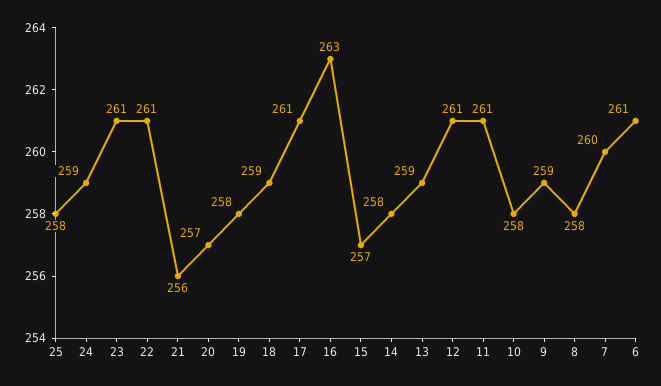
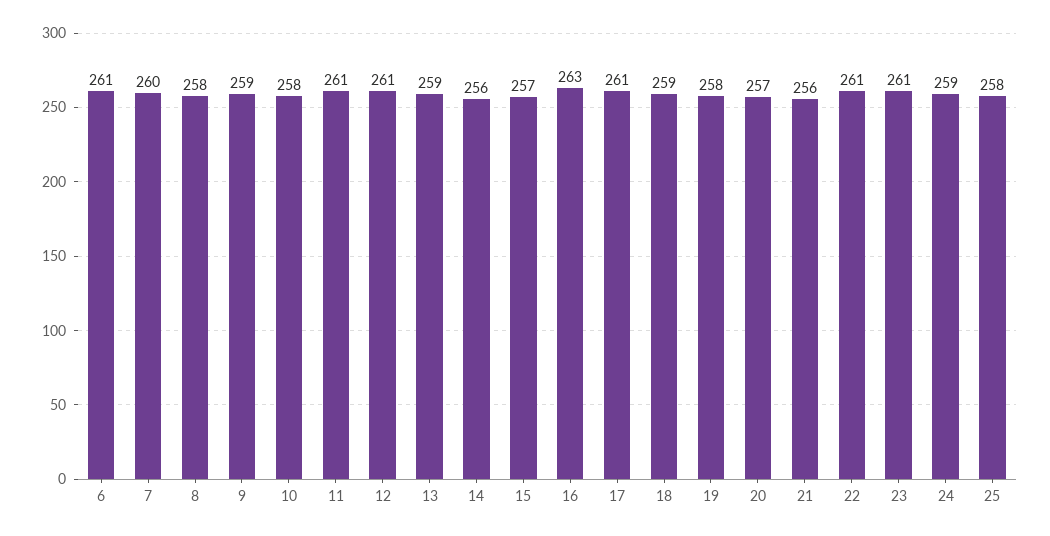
  {
    "25": 258,
    "24": 259,
    "23": 261,
    "22": 261,
    "21": 256,
    "20": 257,
    "19": 258,
    "18": 259,
    "17": 261,
    "16": 263,
    "15": 257,
-   "14": 258,
+   "14": 256,
    "13": 259,
    "12": 261,
    "11": 261,
    "10": 258,
    "9": 259,
    "8": 258,
    "7": 260,
    "6": 261
  }

